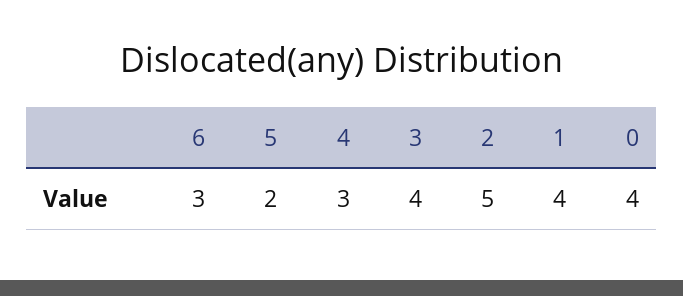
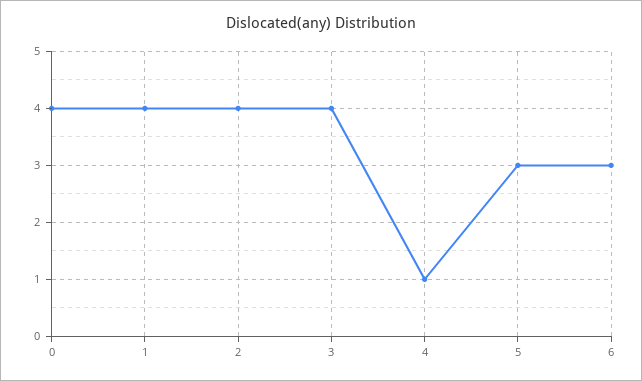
  {
    "6": 3,
-   "5": 2,
+   "5": 3,
-   "4": 3,
+   "4": 1,
    "3": 4,
-   "2": 5,
+   "2": 4,
    "1": 4,
    "0": 4
  }

